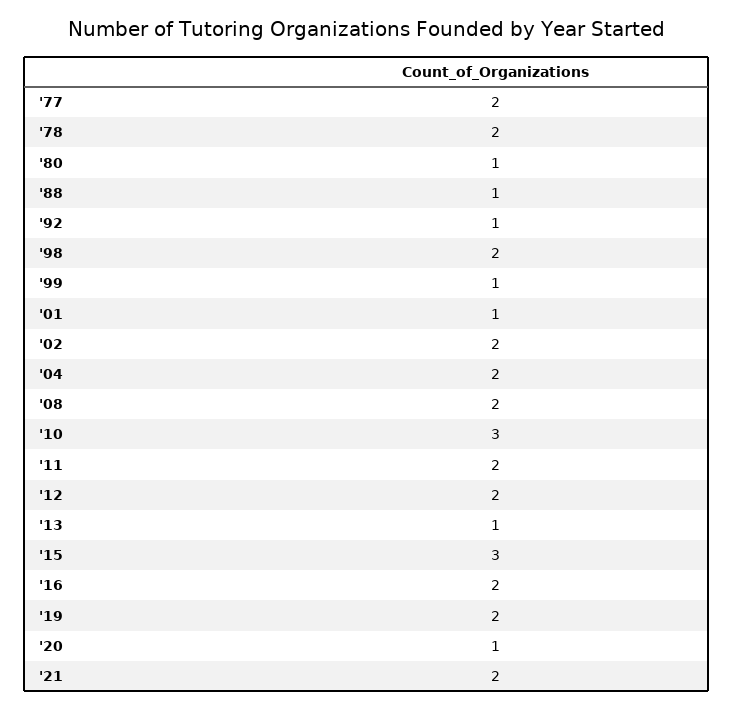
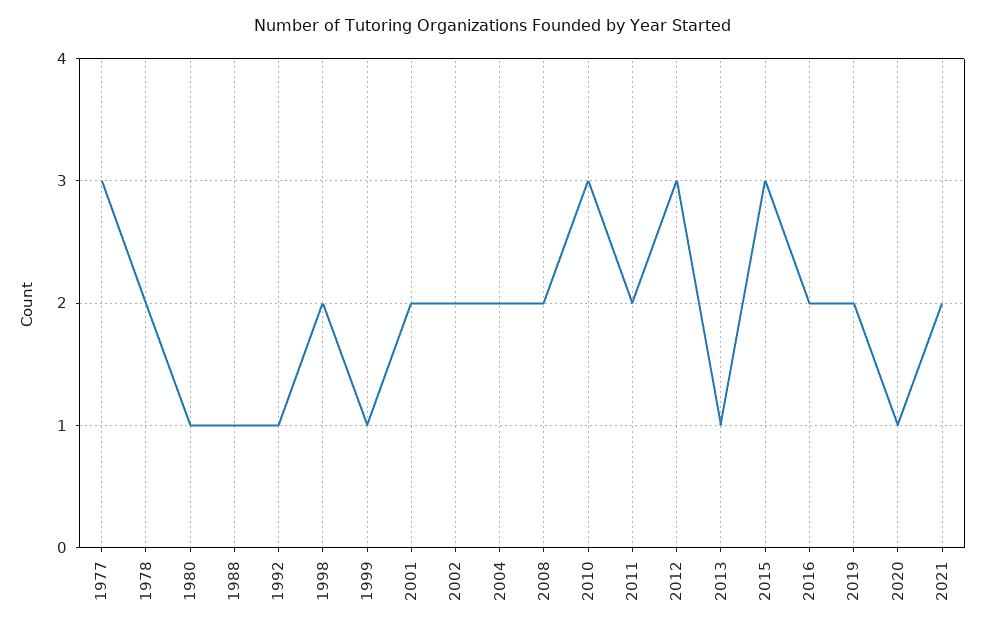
  {
-   "'77": 2,
+   "'77": 3,
    "'78": 2,
    "'80": 1,
    "'88": 1,
    "'92": 1,
    "'98": 2,
    "'99": 1,
-   "'01": 1,
+   "'01": 2,
    "'02": 2,
    "'04": 2,
    "'08": 2,
    "'10": 3,
    "'11": 2,
-   "'12": 2,
+   "'12": 3,
    "'13": 1,
    "'15": 3,
    "'16": 2,
    "'19": 2,
    "'20": 1,
    "'21": 2
  }

